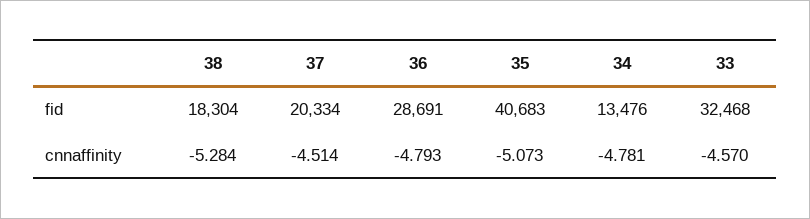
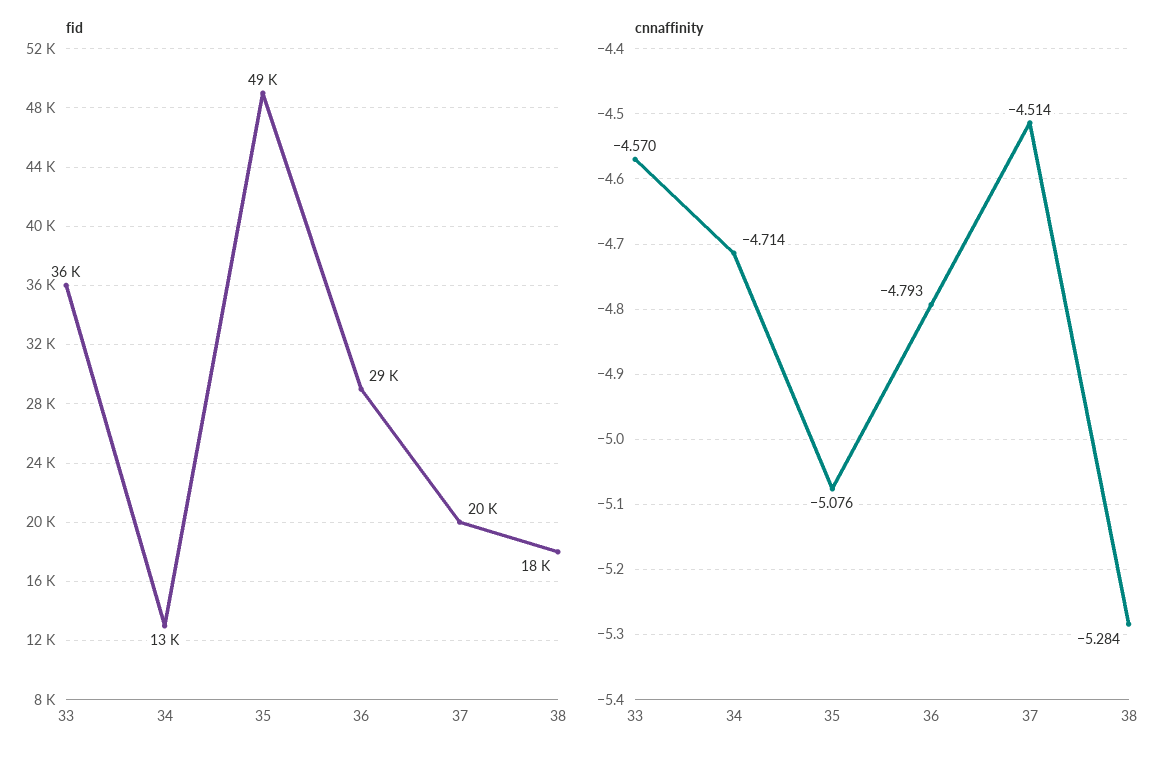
  {
    "fid": {
      "38": 18304,
      "37": 20334,
      "36": 28691,
-     "35": 40683,
+     "35": 49000,
      "34": 13476,
-     "33": 32468
+     "33": 36000
    },
    "cnnaffinity": {
      "38": -5.284,
      "37": -4.514,
      "36": -4.793,
-     "35": -5.073,
+     "35": -5.076,
-     "34": -4.781,
+     "34": -4.714,
      "33": -4.57
    }
  }

